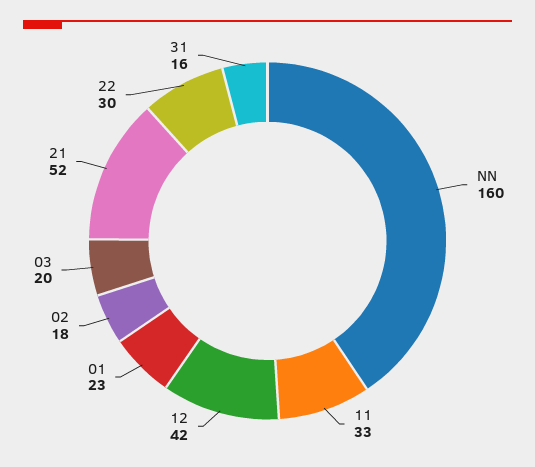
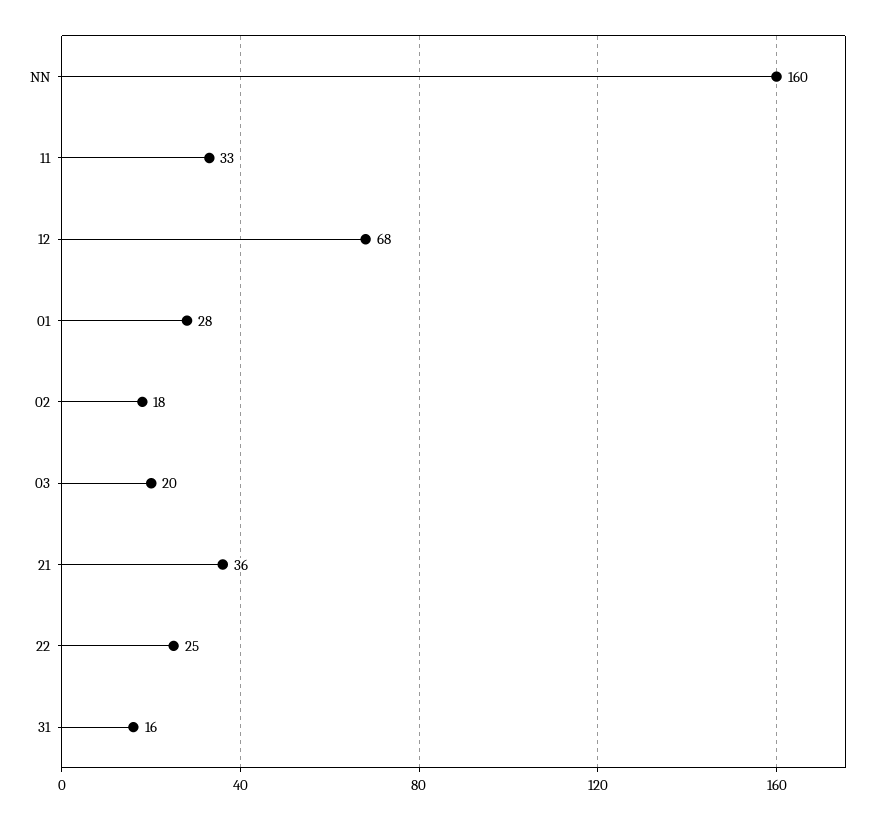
  {
    "NN": 160,
    "11": 33,
-   "12": 42,
+   "12": 68,
-   "01": 23,
+   "01": 28,
    "02": 18,
    "03": 20,
-   "21": 52,
+   "21": 36,
-   "22": 30,
+   "22": 25,
    "31": 16
  }

